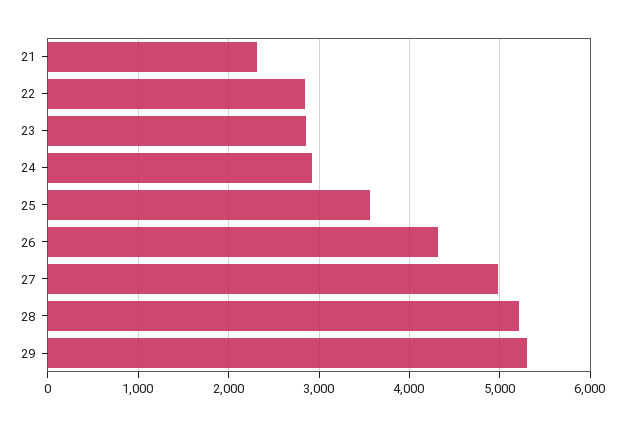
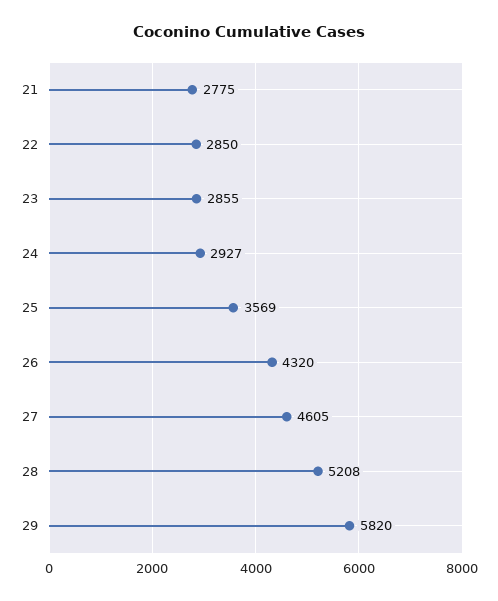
  {
-   "21": 2300,
+   "21": 2775,
    "22": 2850,
    "23": 2855,
    "24": 2927,
    "25": 3569,
    "26": 4320,
-   "27": 5000,
+   "27": 4605,
    "28": 5208,
-   "29": 5300
+   "29": 5820
  }

